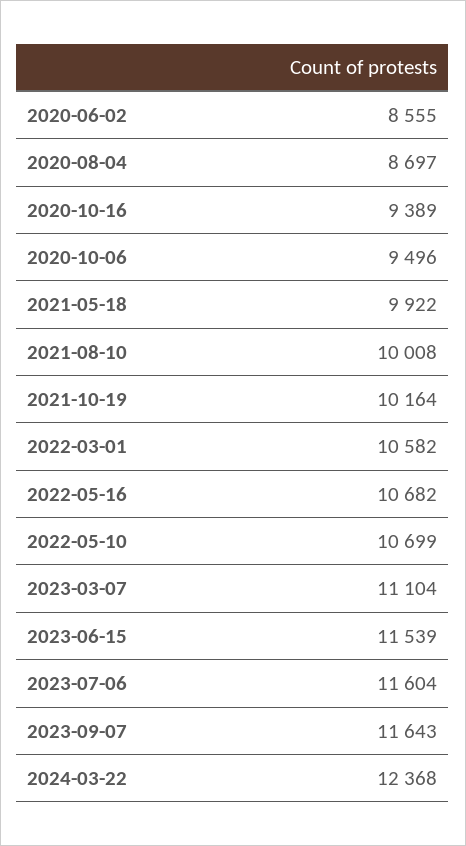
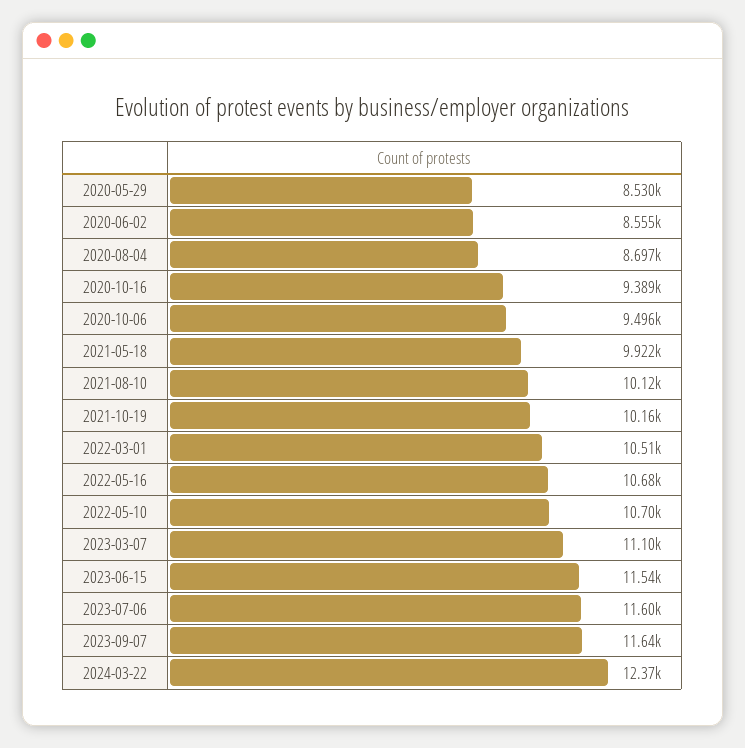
  {
    "2020-06-02": 8555,
    "2020-08-04": 8697,
    "2020-10-16": 9389,
    "2020-10-06": 9496,
    "2021-05-18": 9922,
-   "2021-08-10": 10008,
+   "2021-08-10": 10120,
    "2021-10-19": 10164,
-   "2022-03-01": 10582,
+   "2022-03-01": 10510,
    "2022-05-16": 10682,
    "2022-05-10": 10699,
    "2023-03-07": 11104,
    "2023-06-15": 11539,
    "2023-07-06": 11604,
    "2023-09-07": 11643,
-   "2024-03-22": 12368
+   "2024-03-22": 12368,
+   "2020-05-29": 8530
  }

